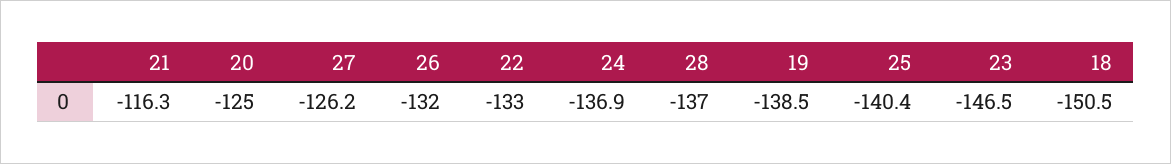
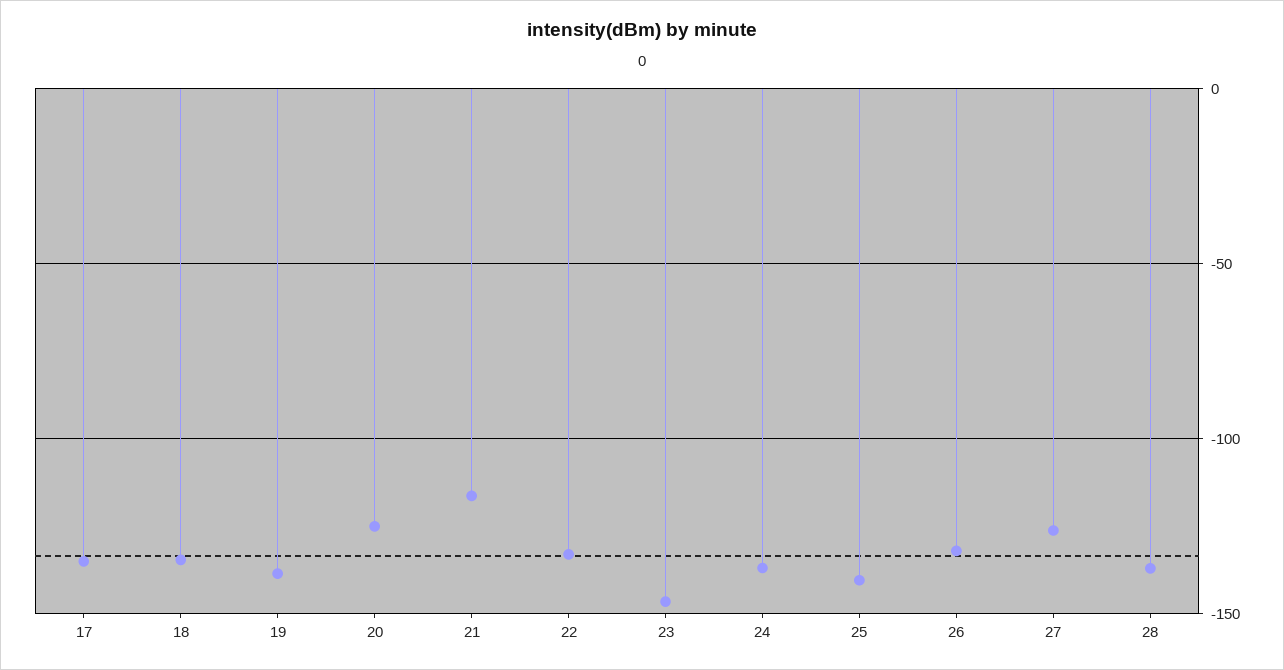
  {
    "21": -116.3,
    "20": -125,
    "27": -126.2,
    "26": -132,
    "22": -133,
    "24": -136.9,
    "28": -137,
    "19": -138.5,
    "25": -140.4,
    "23": -146.5,
-   "18": -150.5
+   "18": -135,
+   "17": -135
  }

